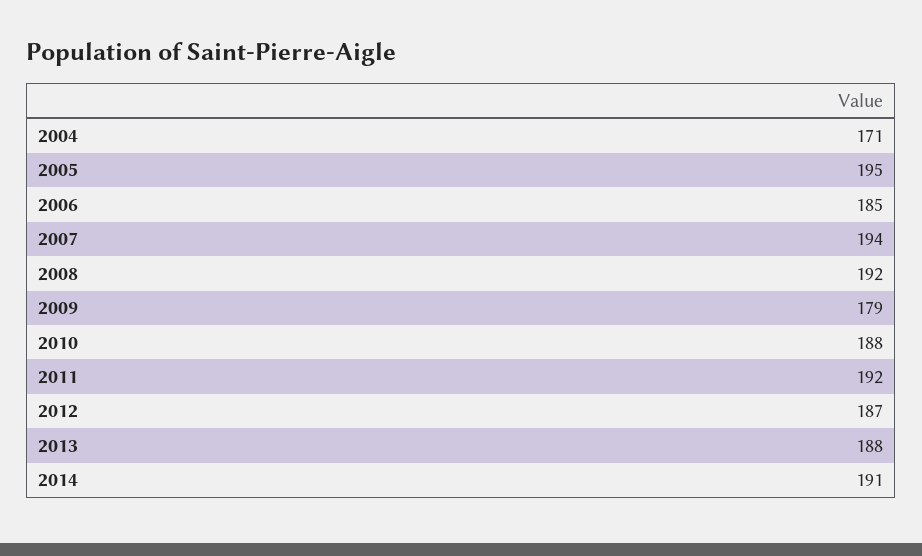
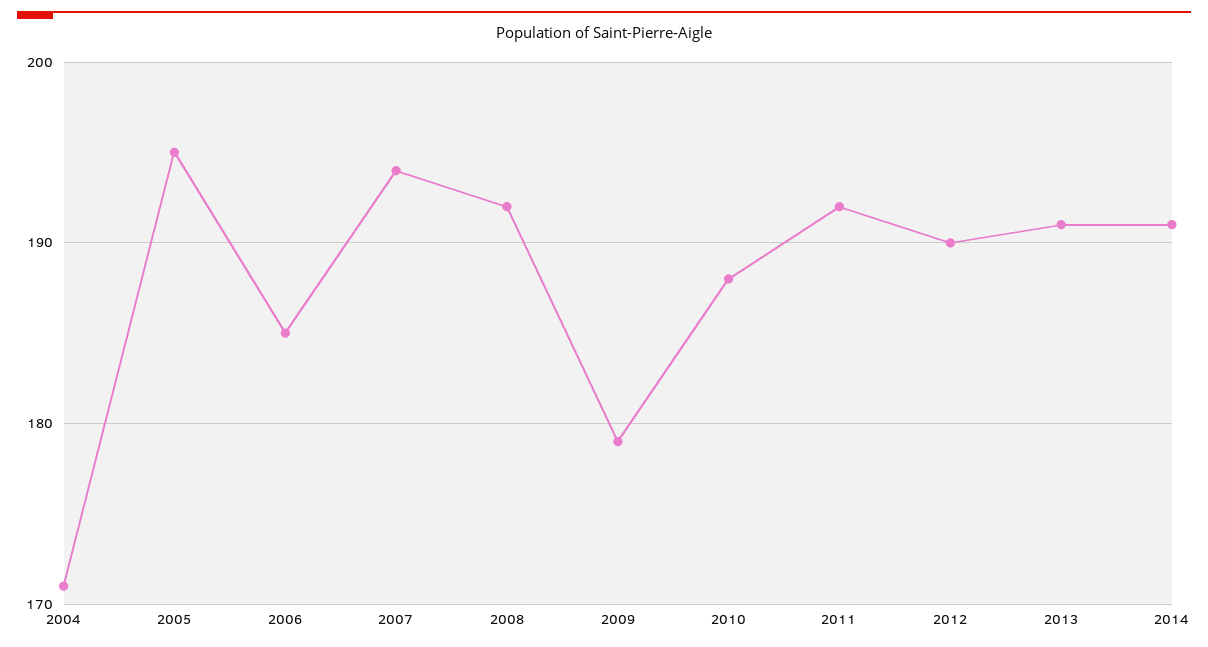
  {
    "2004": 171,
    "2005": 195,
    "2006": 185,
    "2007": 194,
    "2008": 192,
    "2009": 179,
    "2010": 188,
    "2011": 192,
-   "2012": 187,
+   "2012": 190,
-   "2013": 188,
+   "2013": 191,
    "2014": 191
  }

